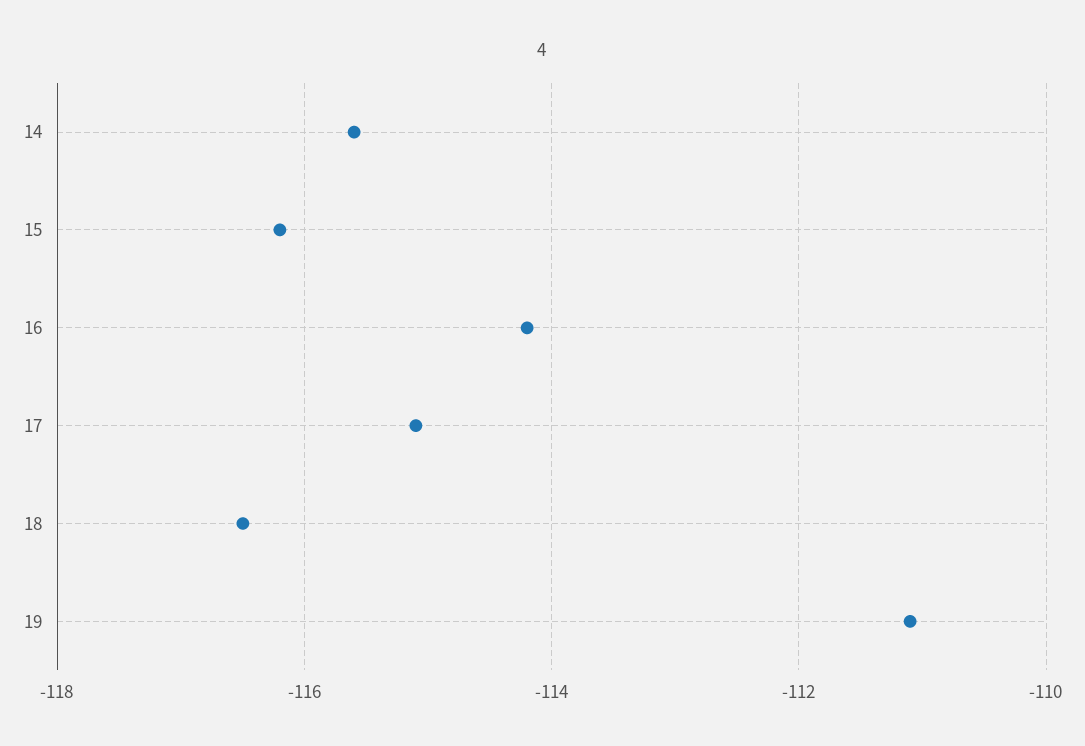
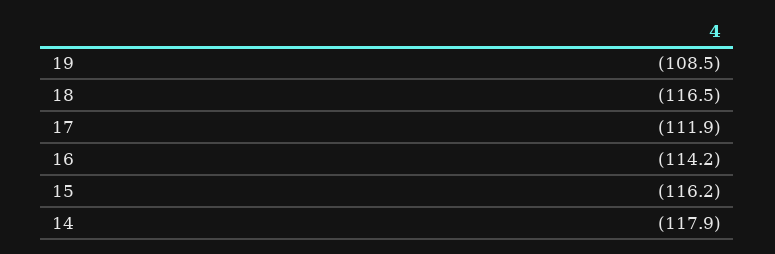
  {
-   "14": -115.5,
+   "14": -117.9,
    "15": -116.2,
    "16": -114.2,
-   "17": -115,
+   "17": -111.9,
    "18": -116.5,
-   "19": -111
+   "19": -108.5
  }

